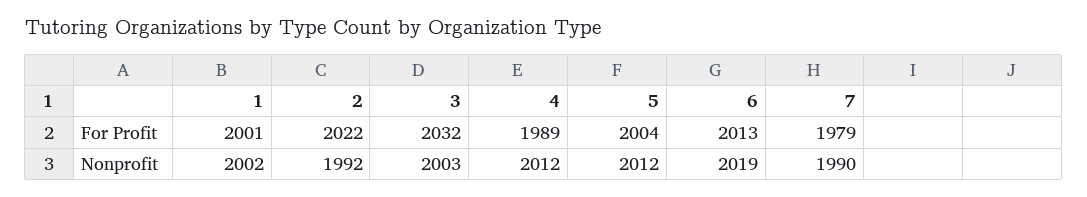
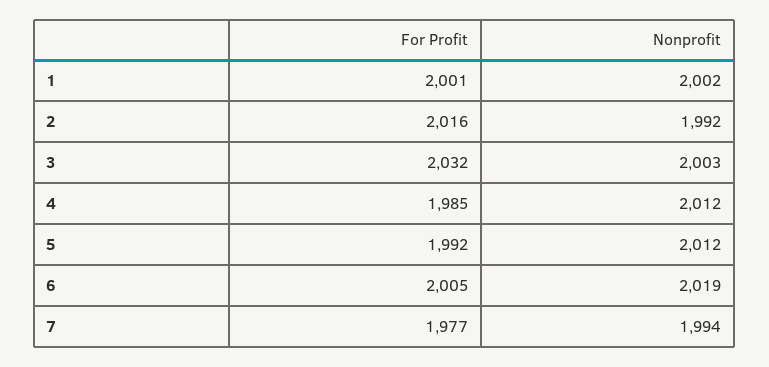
  {
    "1": {
      "For Profit": 2001,
      "Nonprofit": 2002
    },
    "2": {
-     "For Profit": 2022,
+     "For Profit": 2016,
      "Nonprofit": 1992
    },
    "3": {
      "For Profit": 2032,
      "Nonprofit": 2003
    },
    "4": {
-     "For Profit": 1989,
+     "For Profit": 1985,
      "Nonprofit": 2012
    },
    "5": {
-     "For Profit": 2004,
+     "For Profit": 1992,
      "Nonprofit": 2012
    },
    "6": {
-     "For Profit": 2013,
+     "For Profit": 2005,
      "Nonprofit": 2019
    },
    "7": {
-     "For Profit": 1979,
+     "For Profit": 1977,
-     "Nonprofit": 1990
+     "Nonprofit": 1994
    }
  }

